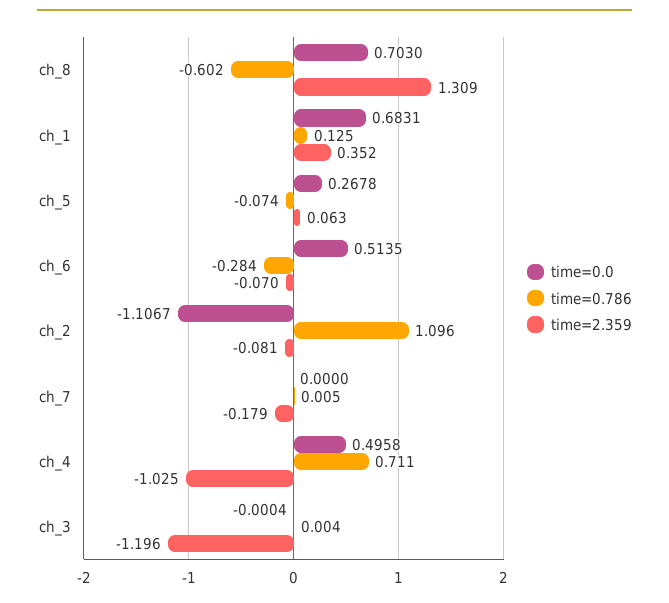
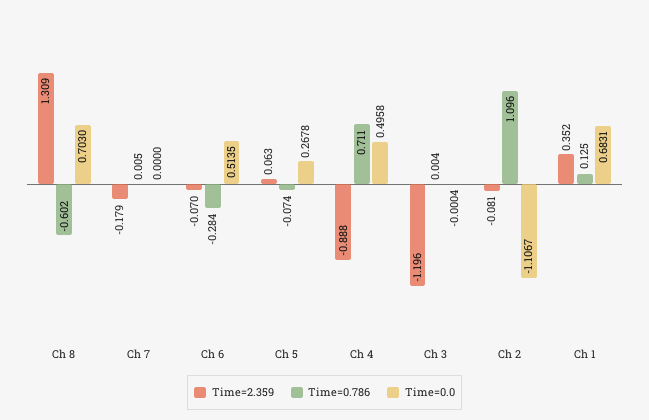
  {
    "time=0.0": {
      "ch_8": 0.703,
      "ch_1": 0.6831,
      "ch_5": 0.2678,
      "ch_6": 0.5135,
      "ch_2": -1.1067,
      "ch_7": 0,
      "ch_4": 0.4958,
      "ch_3": -0.0004
    },
    "time=0.786": {
      "ch_8": -0.602,
      "ch_1": 0.125,
      "ch_5": -0.074,
      "ch_6": -0.284,
      "ch_2": 1.096,
      "ch_7": 0.005,
      "ch_4": 0.711,
      "ch_3": 0.004
    },
    "time=2.359": {
      "ch_8": 1.309,
      "ch_1": 0.352,
      "ch_5": 0.063,
      "ch_6": -0.07,
      "ch_2": -0.081,
      "ch_7": -0.179,
-     "ch_4": -1.025,
+     "ch_4": -0.888,
      "ch_3": -1.196
    }
  }

